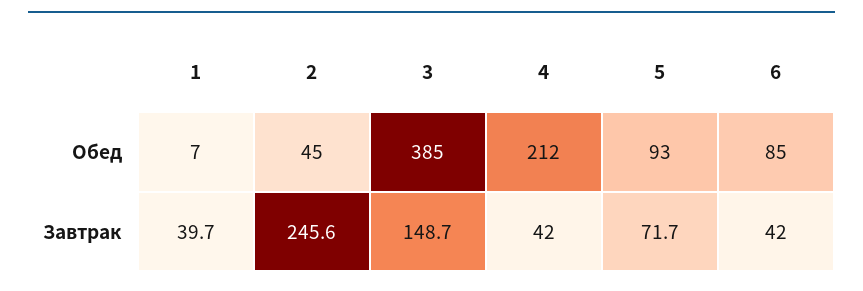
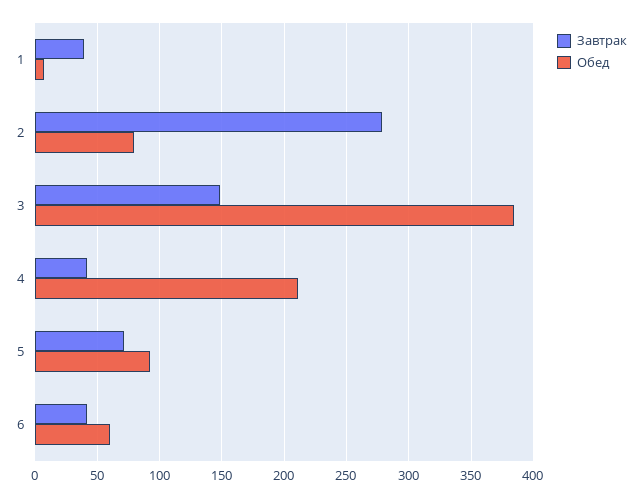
  {
    "Обед": {
      "1": 7,
-     "2": 45,
+     "2": 80,
      "3": 385,
      "4": 212,
      "5": 93,
-     "6": 85
+     "6": 60
    },
    "Завтрак": {
      "1": 39.7,
-     "2": 245.6,
+     "2": 280,
      "3": 148.7,
      "4": 42,
      "5": 71.7,
      "6": 42
    }
  }

